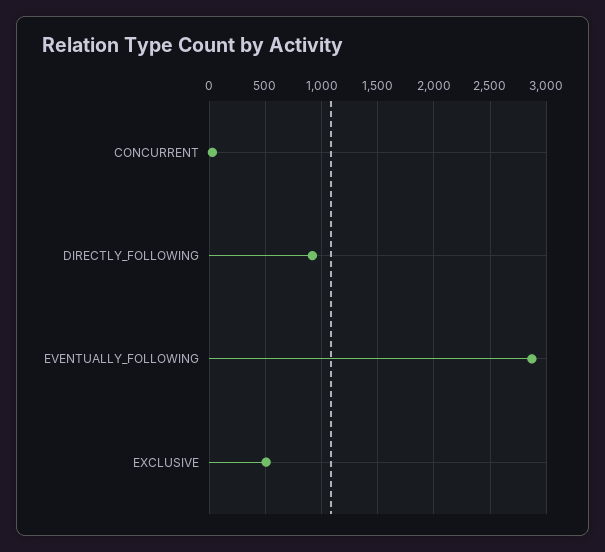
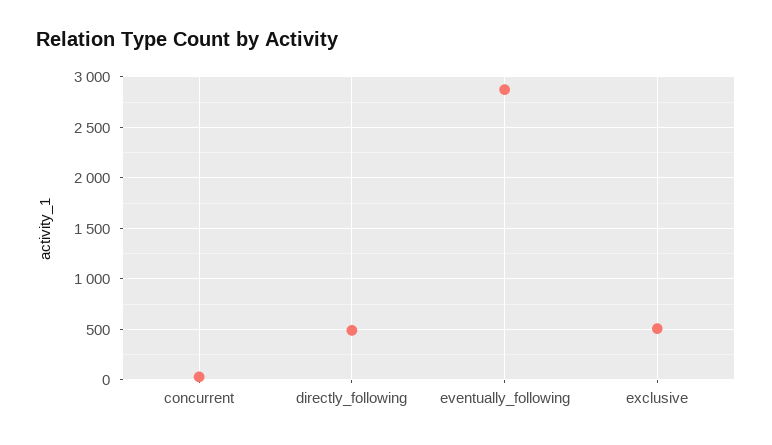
  {
    "CONCURRENT": 0,
-   "DIRECTLY_FOLLOWING": 900,
+   "DIRECTLY_FOLLOWING": 500,
    "EVENTUALLY_FOLLOWING": 2900,
    "EXCLUSIVE": 500
  }

